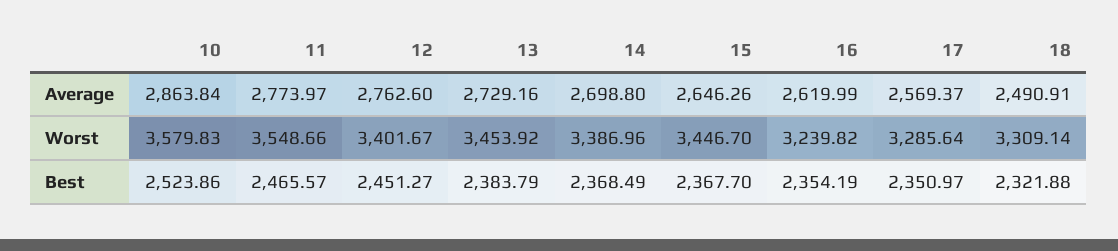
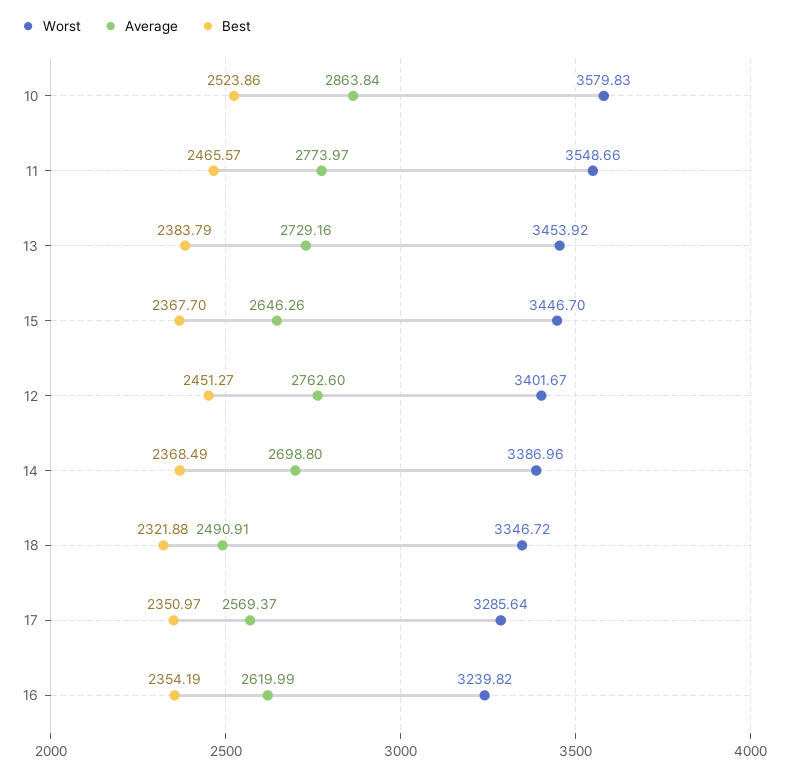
  {
    "Average": {
      "10": 2863.84,
      "11": 2773.97,
      "12": 2762.6,
      "13": 2729.16,
      "14": 2698.8,
      "15": 2646.26,
      "16": 2619.99,
      "17": 2569.37,
      "18": 2490.91
    },
    "Worst": {
      "10": 3579.83,
      "11": 3548.66,
      "12": 3401.67,
      "13": 3453.92,
      "14": 3386.96,
      "15": 3446.7,
      "16": 3239.82,
      "17": 3285.64,
-     "18": 3309.14
+     "18": 3346.72
    },
    "Best": {
      "10": 2523.86,
      "11": 2465.57,
      "12": 2451.27,
      "13": 2383.79,
      "14": 2368.49,
      "15": 2367.7,
      "16": 2354.19,
      "17": 2350.97,
      "18": 2321.88
    }
  }

